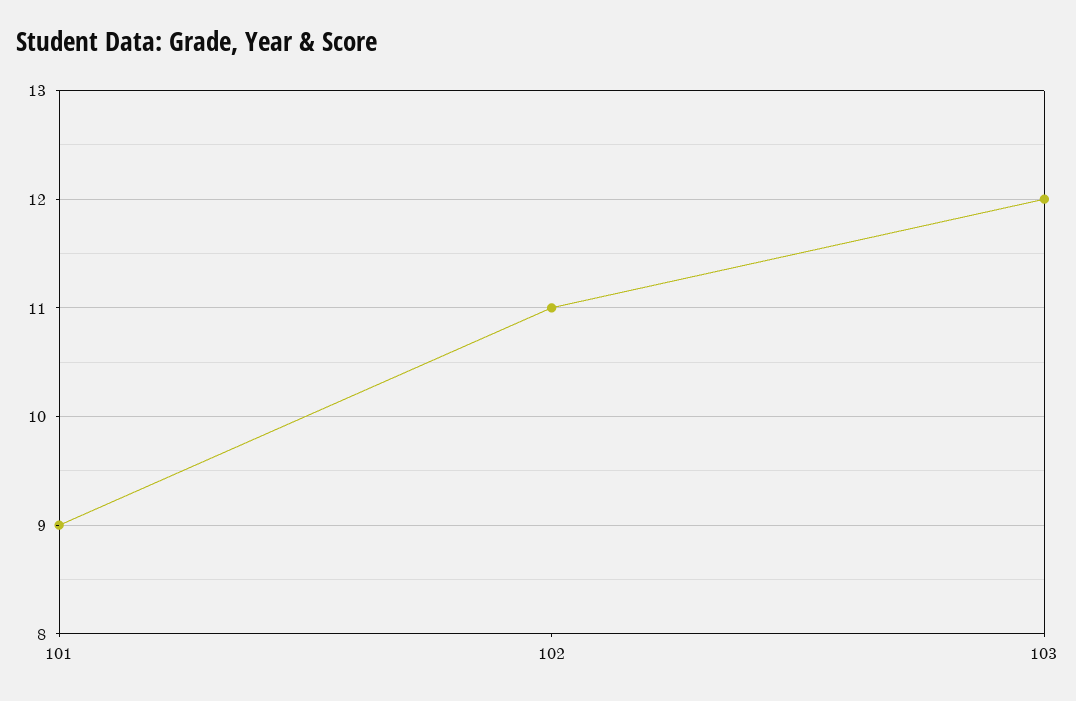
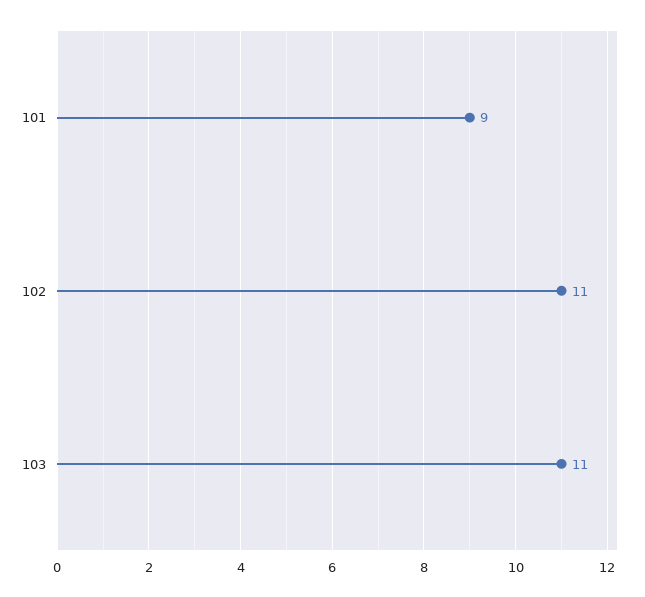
  {
    "101": 9,
    "102": 11,
-   "103": 12
+   "103": 11
  }

